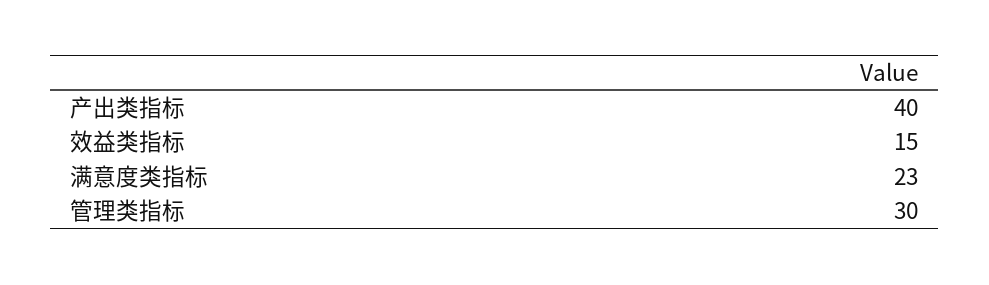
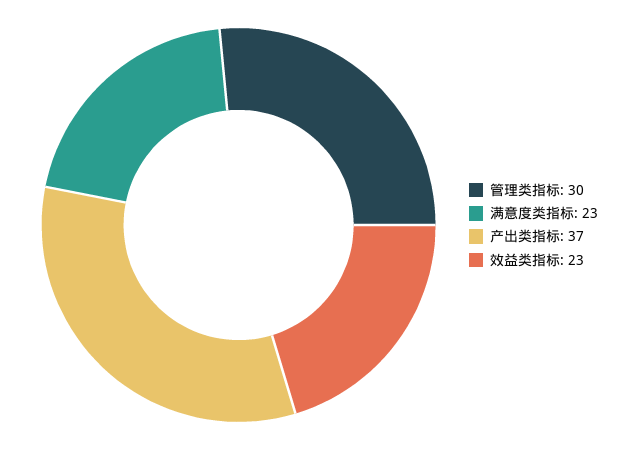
  {
-   "产出类指标": 40,
+   "产出类指标": 37,
-   "效益类指标": 15,
+   "效益类指标": 23,
    "满意度类指标": 23,
    "管理类指标": 30
  }

